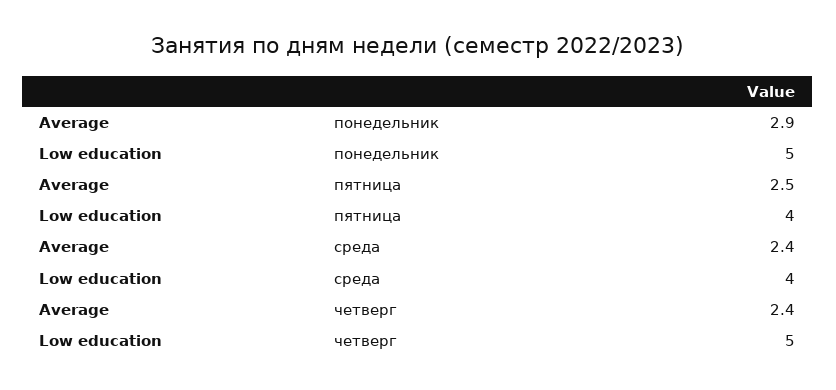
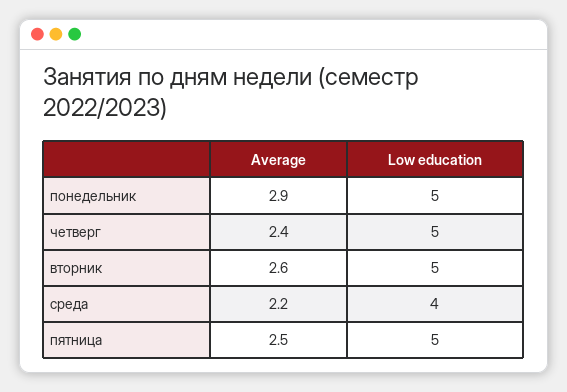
  {
    "Average": {
      "понедельник": 2.9,
      "пятница": 2.5,
-     "среда": 2.4,
+     "среда": 2.2,
-     "четверг": 2.4
+     "четверг": 2.4,
+     "вторник": 2.6
    },
    "Low education": {
      "понедельник": 5,
-     "пятница": 4,
+     "пятница": 5,
      "среда": 4,
-     "четверг": 5
+     "четверг": 5,
+     "вторник": 5
    }
  }

